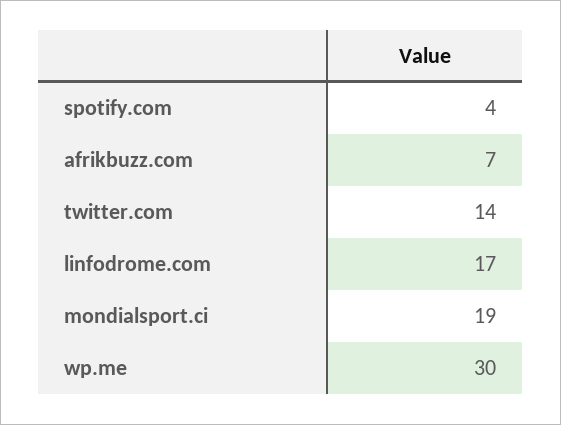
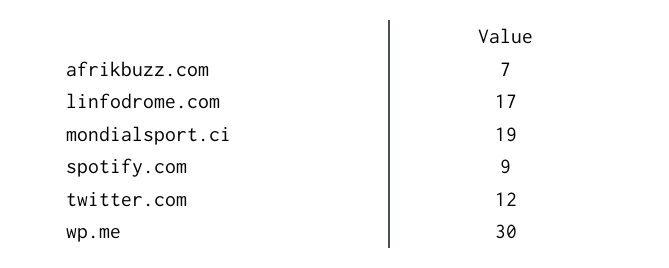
  {
-   "spotify.com": 4,
+   "spotify.com": 9,
    "afrikbuzz.com": 7,
-   "twitter.com": 14,
+   "twitter.com": 12,
    "linfodrome.com": 17,
    "mondialsport.ci": 19,
    "wp.me": 30
  }

